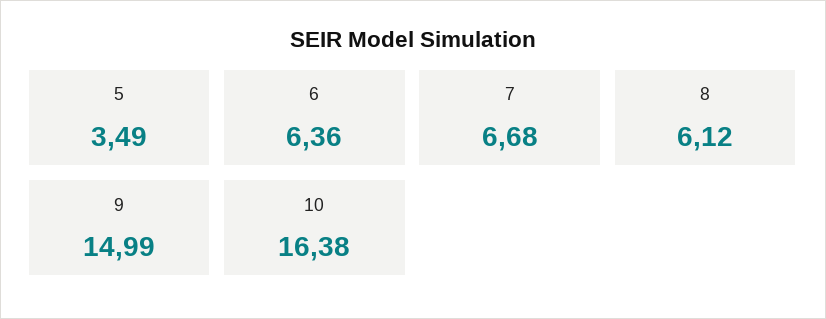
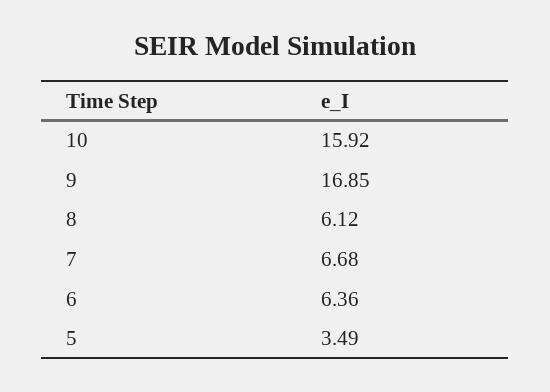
  {
    "5": 3.49,
    "6": 6.36,
    "7": 6.68,
    "8": 6.12,
-   "9": 14.99,
+   "9": 16.85,
-   "10": 16.38
+   "10": 15.92
  }

